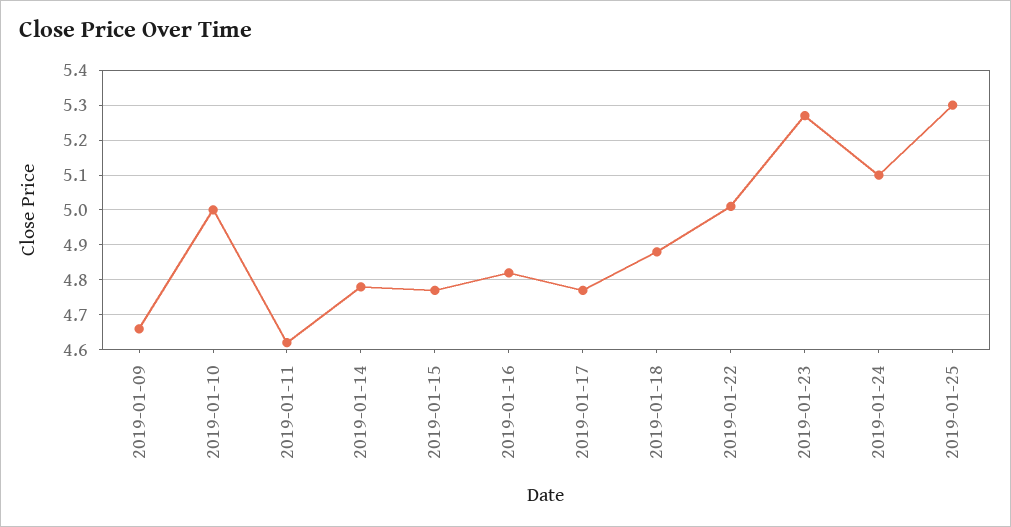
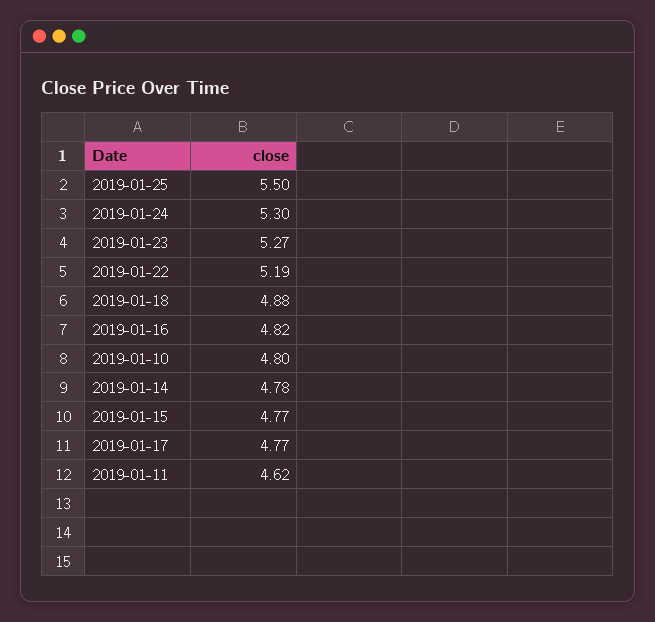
  {
-   "2019-01-09": 4.65,
-   "2019-01-10": 5,
+   "2019-01-10": 4.8,
    "2019-01-11": 4.62,
    "2019-01-14": 4.78,
    "2019-01-15": 4.77,
    "2019-01-16": 4.82,
    "2019-01-17": 4.77,
    "2019-01-18": 4.88,
-   "2019-01-22": 5,
+   "2019-01-22": 5.19,
    "2019-01-23": 5.27,
-   "2019-01-24": 5.1,
+   "2019-01-24": 5.3,
-   "2019-01-25": 5.3
+   "2019-01-25": 5.5
  }

